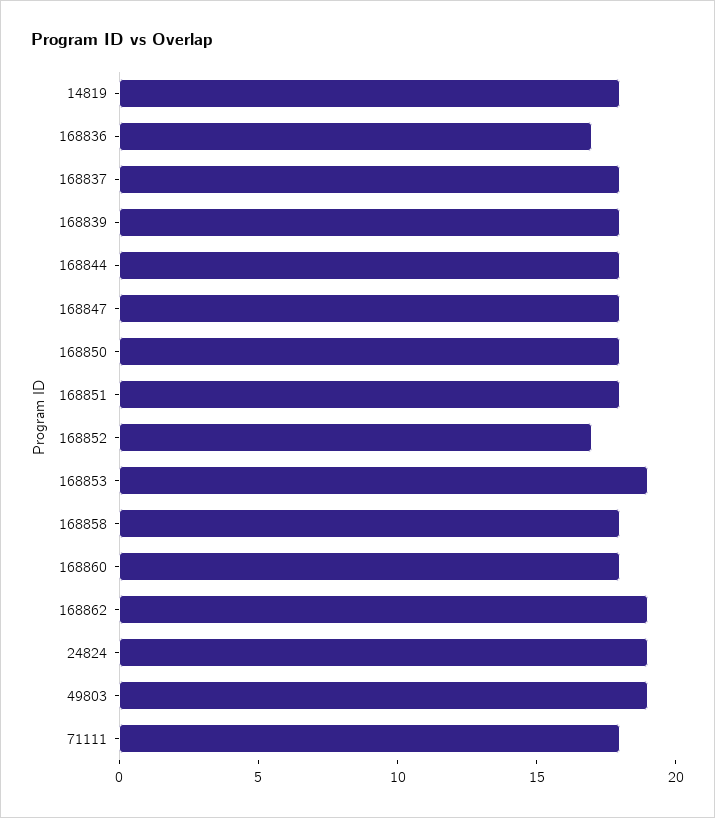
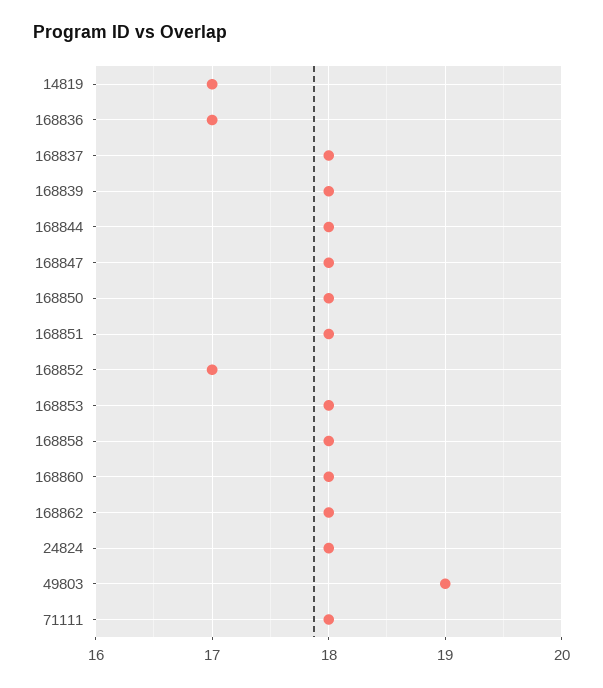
  {
-   "14819": 18,
+   "14819": 17,
    "168836": 17,
    "168837": 18,
    "168839": 18,
    "168844": 18,
    "168847": 18,
    "168850": 18,
    "168851": 18,
    "168852": 17,
-   "168853": 19,
+   "168853": 18,
    "168858": 18,
    "168860": 18,
-   "168862": 19,
+   "168862": 18,
-   "24824": 19,
+   "24824": 18,
    "49803": 19,
    "71111": 18
  }

